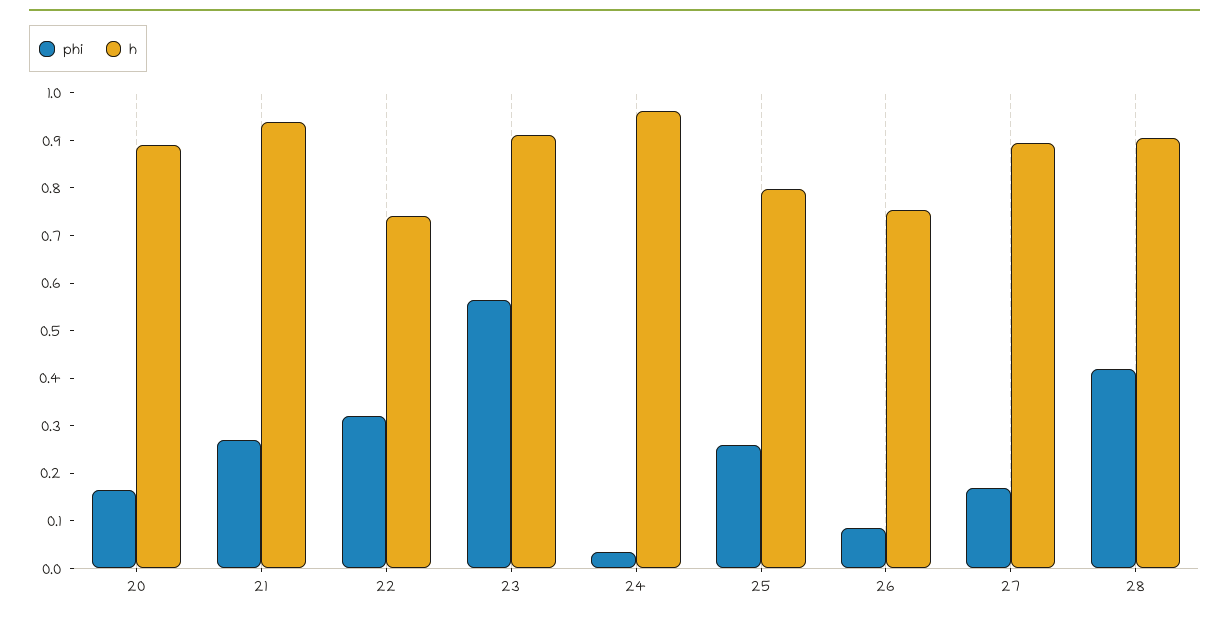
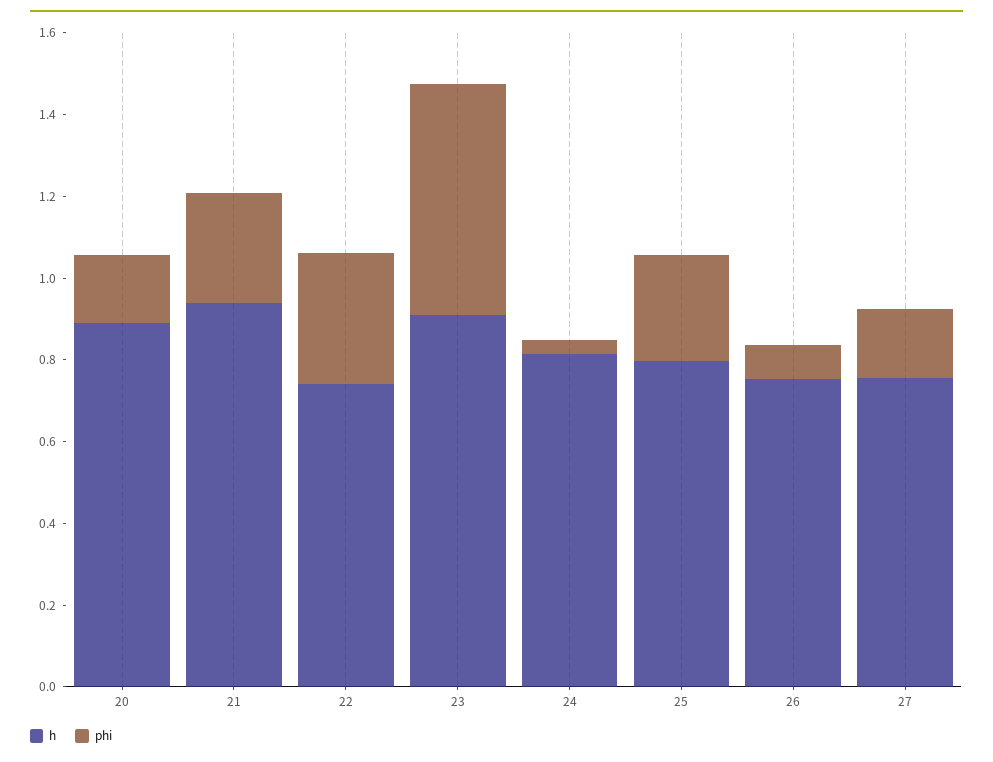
  {
    "phi": {
      "20": 0.16,
      "21": 0.26,
      "22": 0.32,
      "23": 0.56,
      "24": 0.04,
      "25": 0.26,
      "26": 0.08,
-     "27": 0.16,
+     "27": 0.16
-     "28": 0.42
    },
    "h": {
      "20": 0.9,
      "21": 0.94,
      "22": 0.74,
      "23": 0.92,
-     "24": 0.96,
+     "24": 0.8,
      "25": 0.8,
      "26": 0.76,
-     "27": 0.9,
+     "27": 0.75
-     "28": 0.9
    }
  }

